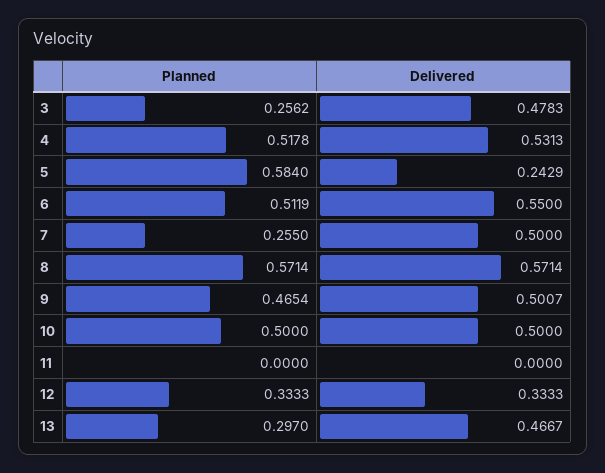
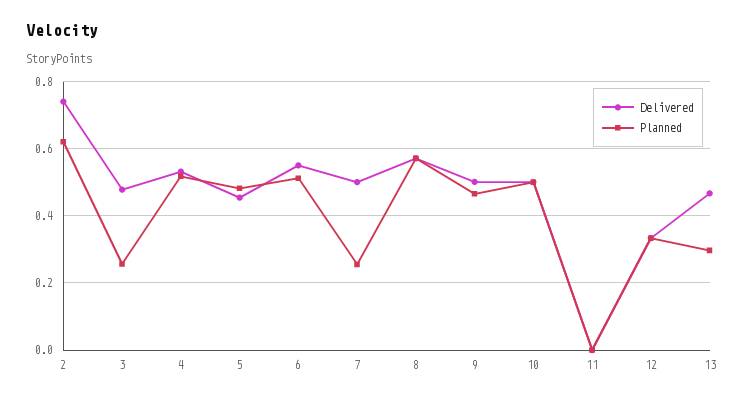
  {
    "Planned": {
      "3": 0.2562,
      "4": 0.5178,
-     "5": 0.584,
+     "5": 0.48,
      "6": 0.5119,
      "7": 0.255,
      "8": 0.5714,
      "9": 0.4654,
      "10": 0.5,
      "11": 0,
      "12": 0.3333,
-     "13": 0.297
+     "13": 0.297,
+     "2": 0.62
    },
    "Delivered": {
      "3": 0.4783,
      "4": 0.5313,
-     "5": 0.2429,
+     "5": 0.46,
      "6": 0.55,
      "7": 0.5,
      "8": 0.5714,
      "9": 0.5007,
      "10": 0.5,
      "11": 0,
      "12": 0.3333,
-     "13": 0.4667
+     "13": 0.4667,
+     "2": 0.74
    }
  }

